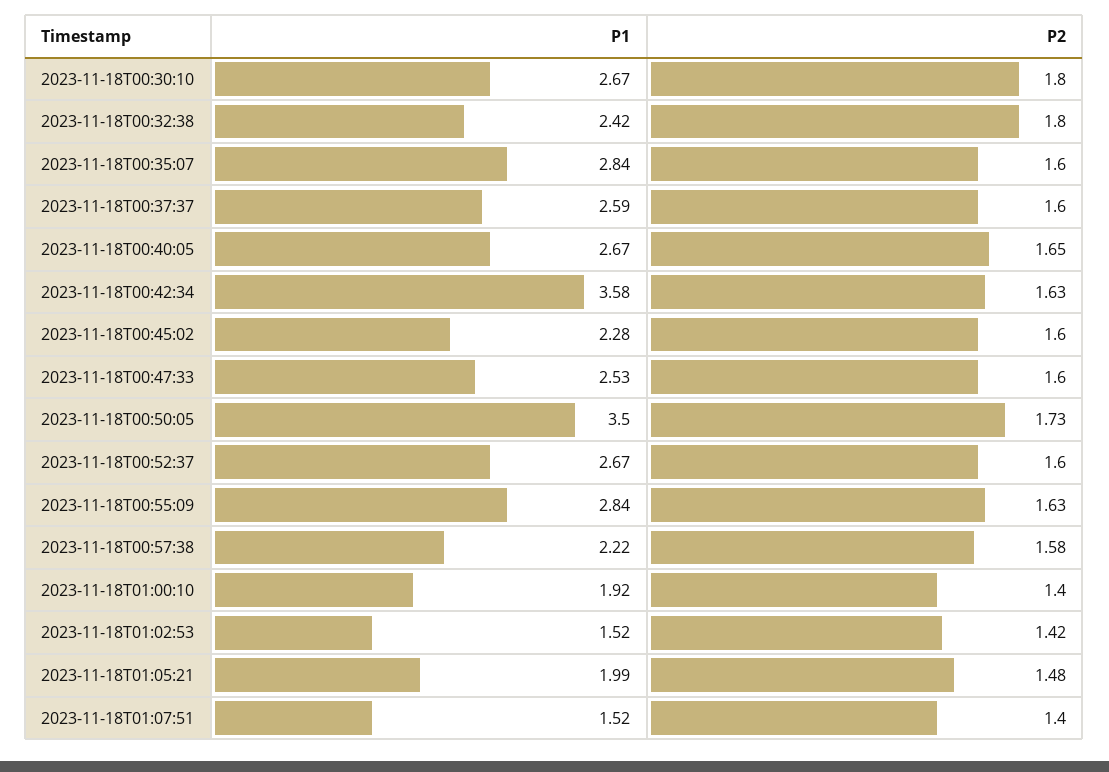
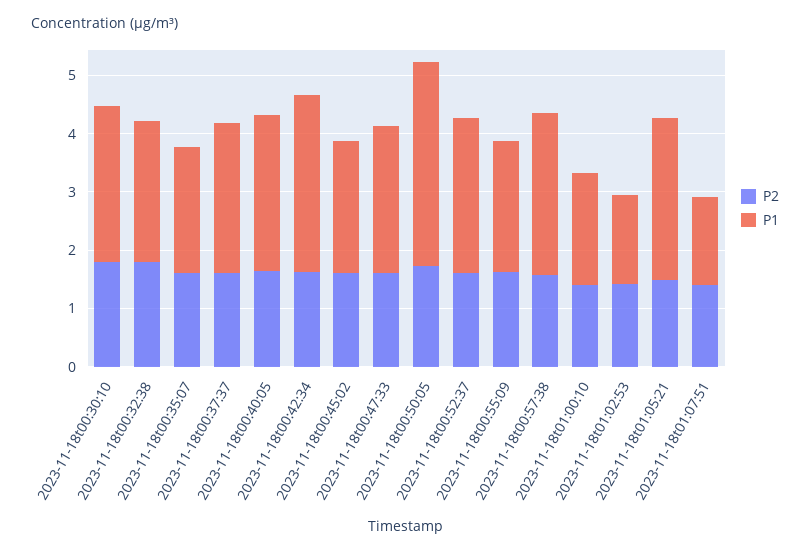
  {
    "P1": {
      "2023-11-18T00:30:10": 2.67,
      "2023-11-18T00:32:38": 2.42,
-     "2023-11-18T00:35:07": 2.84,
+     "2023-11-18T00:35:07": 2.2,
      "2023-11-18T00:37:37": 2.59,
      "2023-11-18T00:40:05": 2.67,
-     "2023-11-18T00:42:34": 3.58,
+     "2023-11-18T00:42:34": 3,
      "2023-11-18T00:45:02": 2.28,
      "2023-11-18T00:47:33": 2.53,
      "2023-11-18T00:50:05": 3.5,
      "2023-11-18T00:52:37": 2.67,
-     "2023-11-18T00:55:09": 2.84,
+     "2023-11-18T00:55:09": 2.2,
-     "2023-11-18T00:57:38": 2.22,
+     "2023-11-18T00:57:38": 2.8,
      "2023-11-18T01:00:10": 1.92,
      "2023-11-18T01:02:53": 1.52,
-     "2023-11-18T01:05:21": 1.99,
+     "2023-11-18T01:05:21": 2.8,
      "2023-11-18T01:07:51": 1.52
    },
    "P2": {
      "2023-11-18T00:30:10": 1.8,
      "2023-11-18T00:32:38": 1.8,
      "2023-11-18T00:35:07": 1.6,
      "2023-11-18T00:37:37": 1.6,
      "2023-11-18T00:40:05": 1.65,
      "2023-11-18T00:42:34": 1.63,
      "2023-11-18T00:45:02": 1.6,
      "2023-11-18T00:47:33": 1.6,
      "2023-11-18T00:50:05": 1.73,
      "2023-11-18T00:52:37": 1.6,
      "2023-11-18T00:55:09": 1.63,
      "2023-11-18T00:57:38": 1.58,
      "2023-11-18T01:00:10": 1.4,
      "2023-11-18T01:02:53": 1.42,
      "2023-11-18T01:05:21": 1.48,
      "2023-11-18T01:07:51": 1.4
    }
  }

